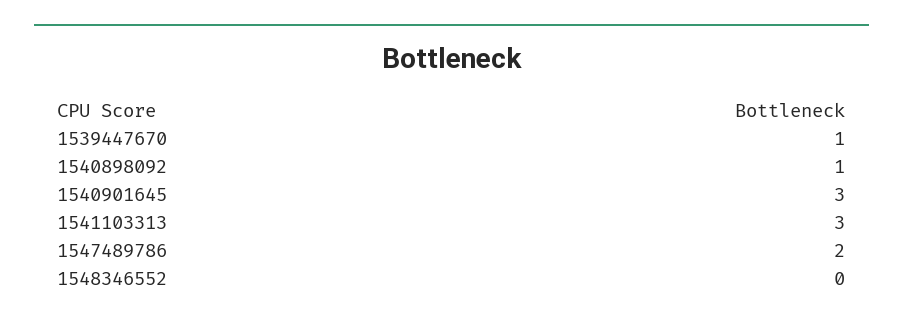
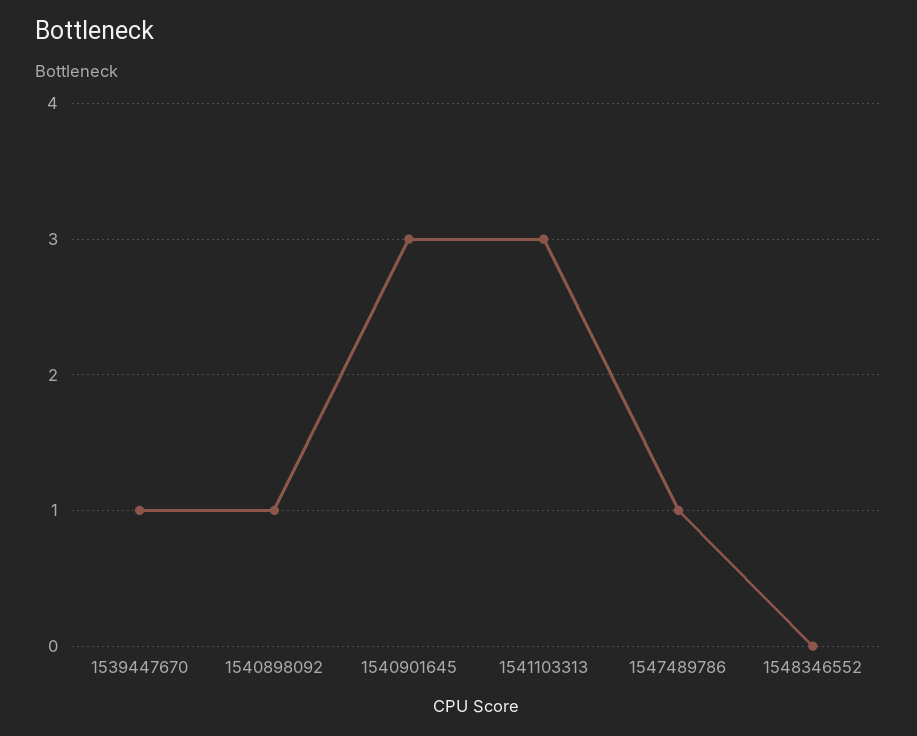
  {
    "1539447670": 1,
    "1540898092": 1,
    "1540901645": 3,
    "1541103313": 3,
-   "1547489786": 2,
+   "1547489786": 1,
    "1548346552": 0
  }

